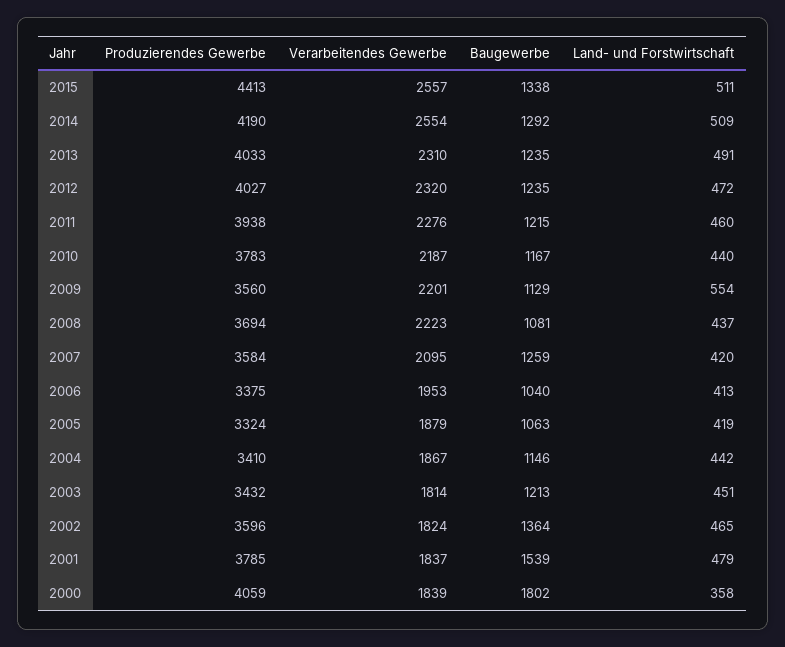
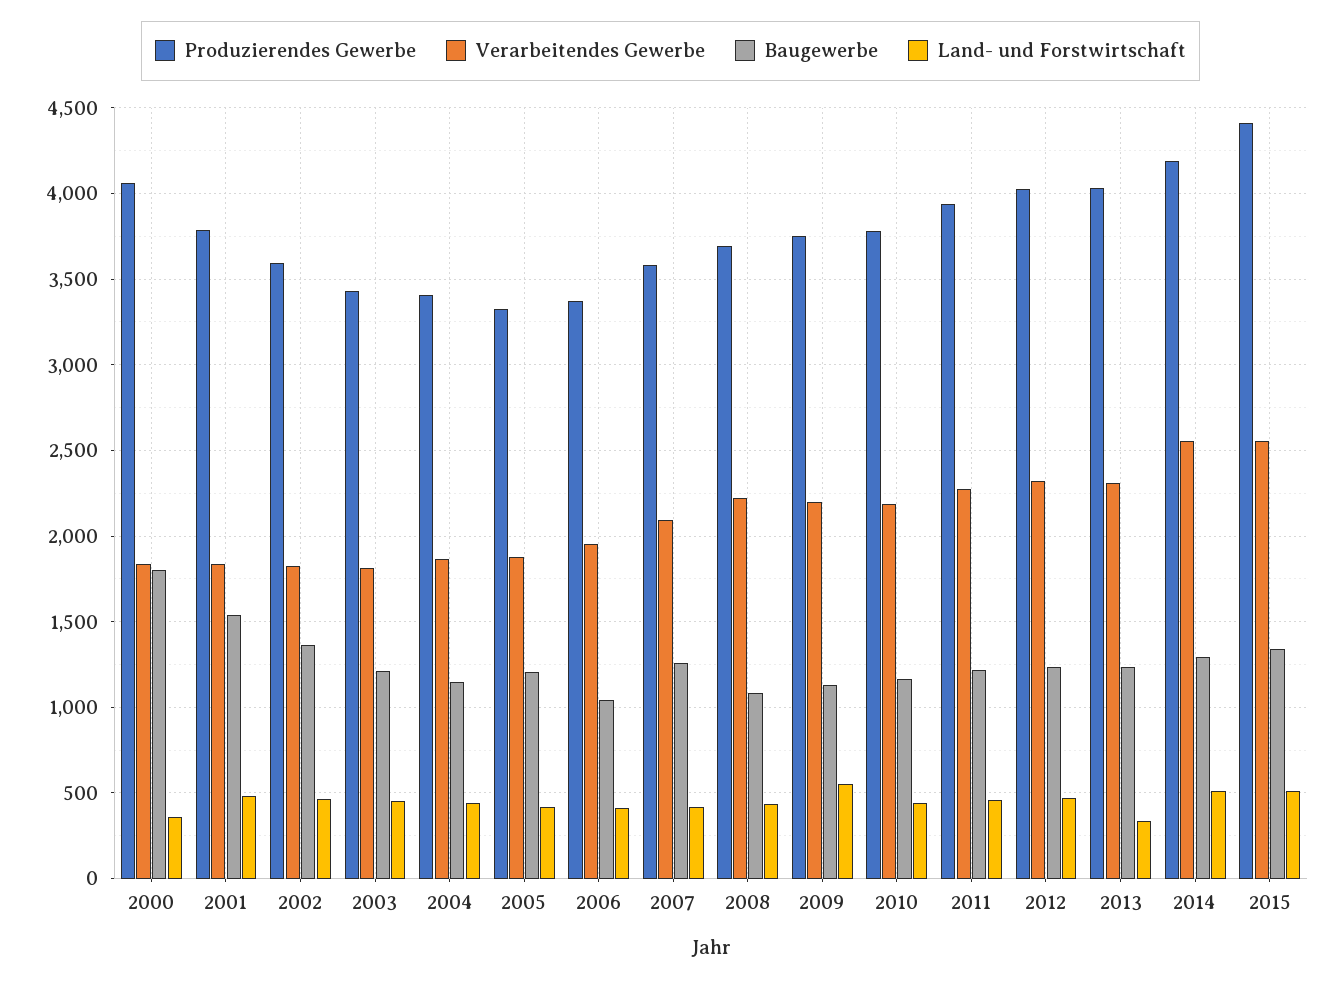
  {
    "Produzierendes Gewerbe": {
      "2015": 4413,
      "2014": 4190,
      "2013": 4033,
      "2012": 4027,
      "2011": 3938,
      "2010": 3783,
-     "2009": 3560,
+     "2009": 3750,
      "2008": 3694,
      "2007": 3584,
      "2006": 3375,
      "2005": 3324,
      "2004": 3410,
      "2003": 3432,
      "2002": 3596,
      "2001": 3785,
      "2000": 4059
    },
    "Verarbeitendes Gewerbe": {
      "2015": 2557,
      "2014": 2554,
      "2013": 2310,
      "2012": 2320,
      "2011": 2276,
      "2010": 2187,
      "2009": 2201,
      "2008": 2223,
      "2007": 2095,
      "2006": 1953,
      "2005": 1879,
      "2004": 1867,
      "2003": 1814,
      "2002": 1824,
      "2001": 1837,
      "2000": 1839
    },
    "Baugewerbe": {
      "2015": 1338,
      "2014": 1292,
      "2013": 1235,
      "2012": 1235,
      "2011": 1215,
      "2010": 1167,
      "2009": 1129,
      "2008": 1081,
      "2007": 1259,
      "2006": 1040,
-     "2005": 1063,
+     "2005": 1200,
      "2004": 1146,
      "2003": 1213,
      "2002": 1364,
      "2001": 1539,
      "2000": 1802
    },
    "Land- und Forstwirtschaft": {
      "2015": 511,
      "2014": 509,
-     "2013": 491,
+     "2013": 350,
      "2012": 472,
      "2011": 460,
      "2010": 440,
      "2009": 554,
      "2008": 437,
      "2007": 420,
      "2006": 413,
      "2005": 419,
      "2004": 442,
      "2003": 451,
      "2002": 465,
      "2001": 479,
      "2000": 358
    }
  }

